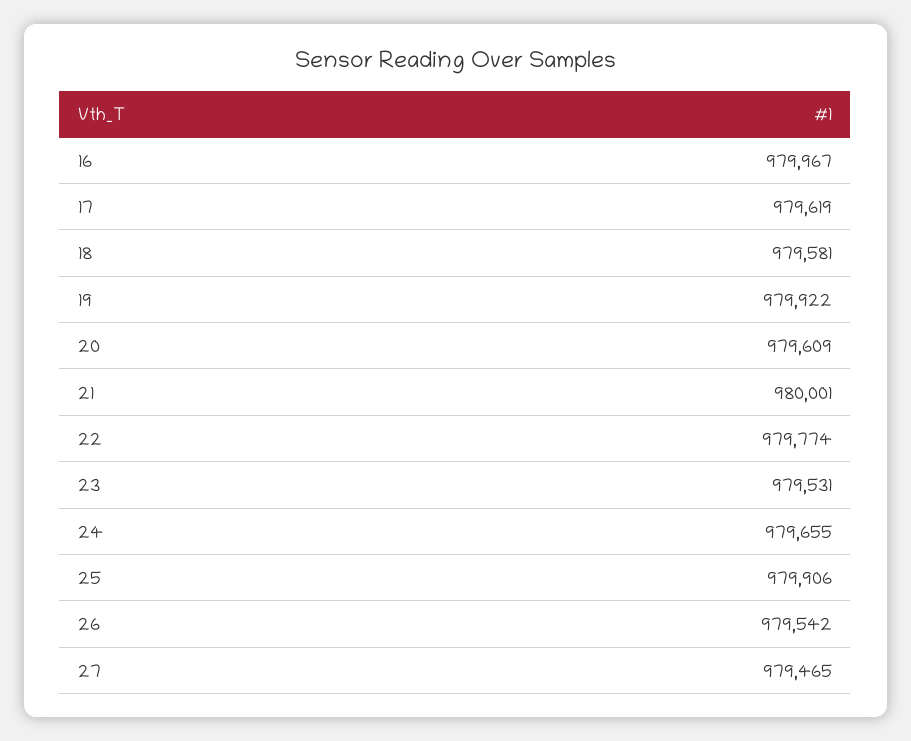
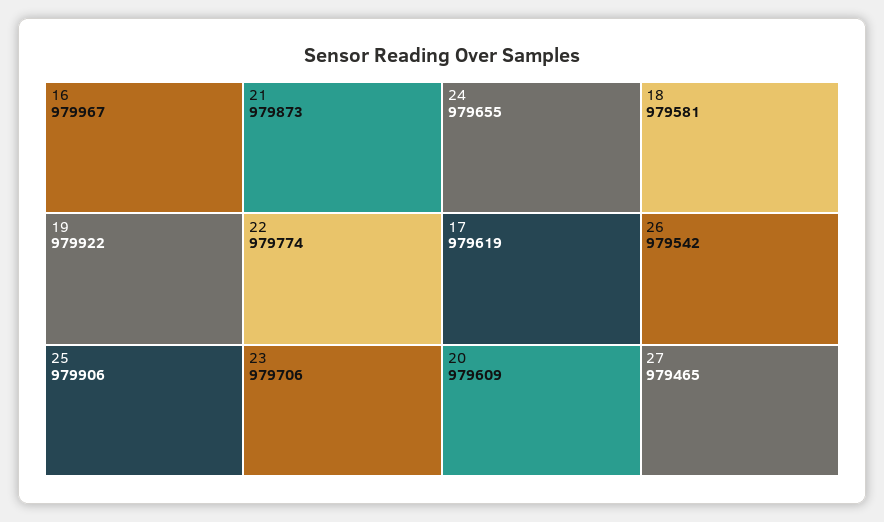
  {
    "16": 979967,
    "17": 979619,
    "18": 979581,
    "19": 979922,
    "20": 979609,
-   "21": 980001,
+   "21": 979873,
    "22": 979774,
-   "23": 979531,
+   "23": 979706,
    "24": 979655,
    "25": 979906,
    "26": 979542,
    "27": 979465
  }

